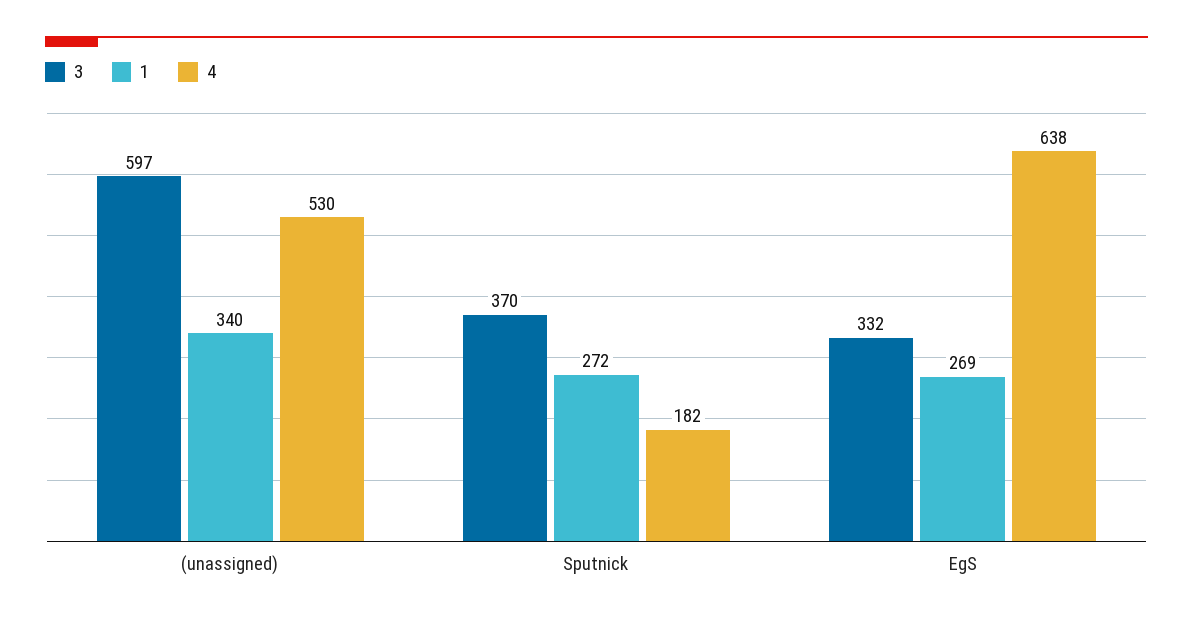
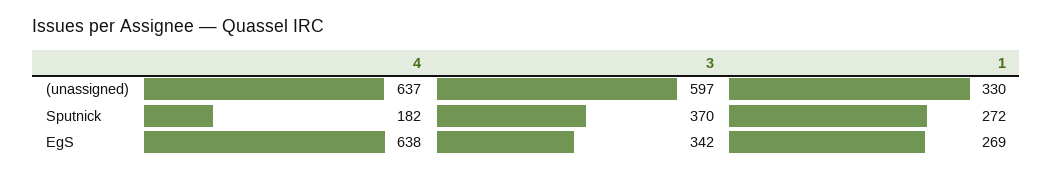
  {
    "3": {
      "(unassigned)": 597,
      "Sputnick": 370,
-     "EgS": 332
+     "EgS": 342
    },
    "1": {
-     "(unassigned)": 340,
+     "(unassigned)": 330,
      "Sputnick": 272,
      "EgS": 269
    },
    "4": {
-     "(unassigned)": 530,
+     "(unassigned)": 637,
      "Sputnick": 182,
      "EgS": 638
    }
  }

